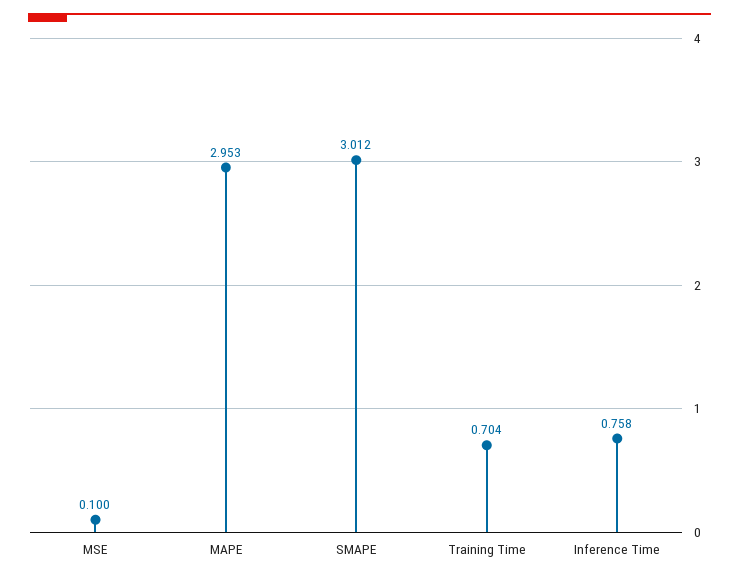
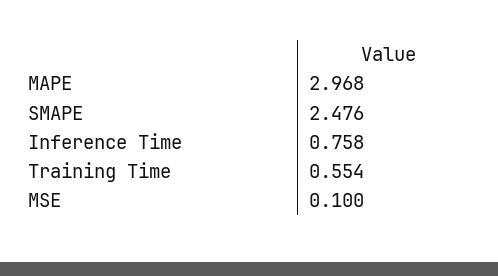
  {
    "MSE": 0.1,
-   "MAPE": 2.953,
+   "MAPE": 2.968,
-   "SMAPE": 3.012,
+   "SMAPE": 2.476,
-   "Training Time": 0.704,
+   "Training Time": 0.554,
    "Inference Time": 0.758
  }

